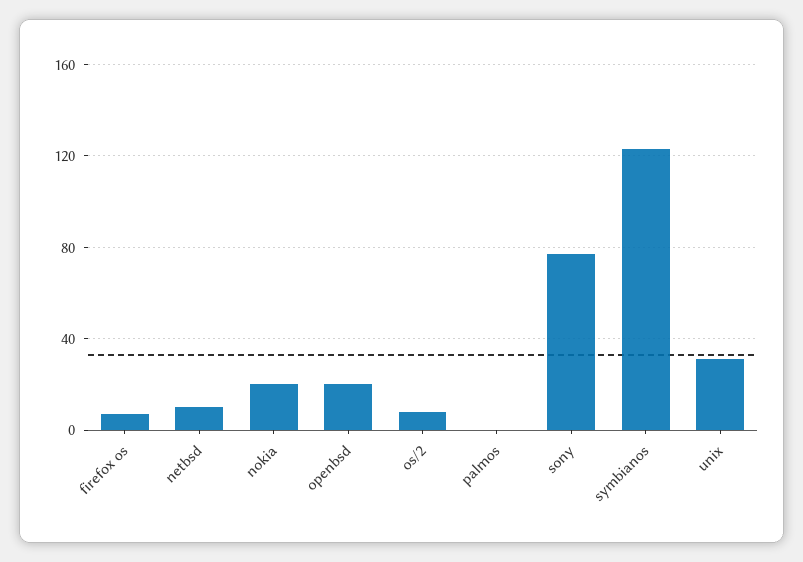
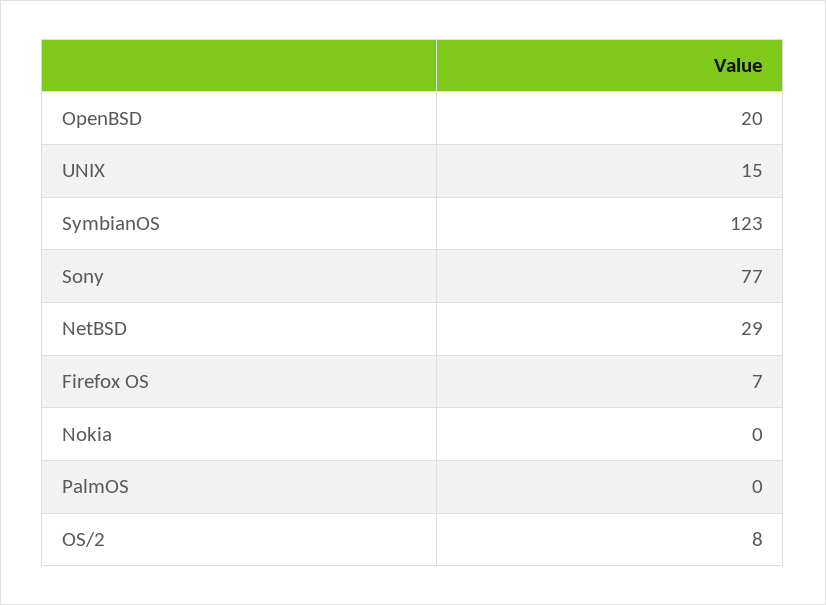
  {
    "firefox os": 7,
-   "netbsd": 10,
+   "netbsd": 29,
-   "nokia": 20,
+   "nokia": 0,
    "openbsd": 20,
    "os/2": 8,
    "palmos": 0,
    "sony": 77,
    "symbianos": 123,
-   "unix": 30
+   "unix": 15
  }

